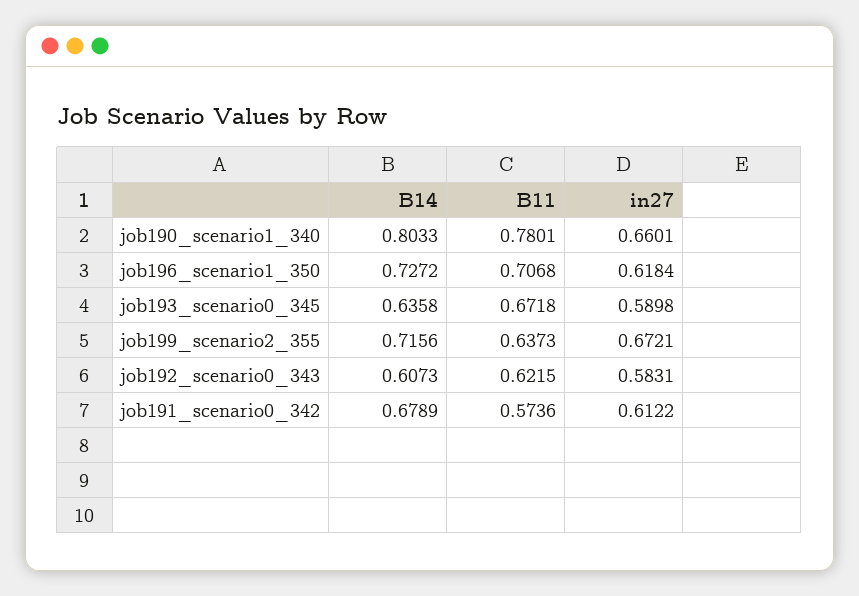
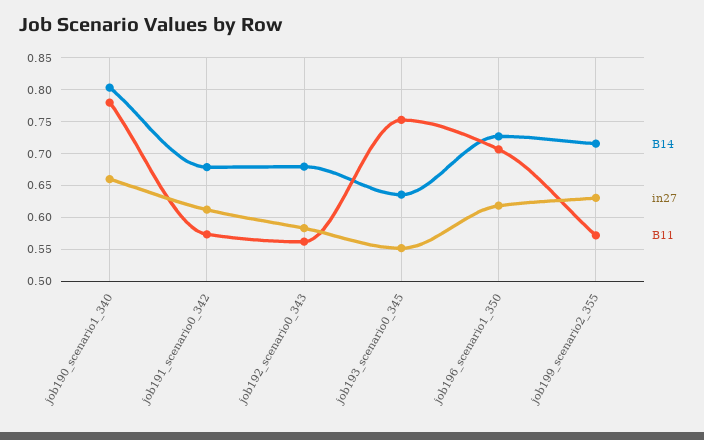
  {
    "B14": {
      "job190_scenario1_340": 0.8033,
      "job196_scenario1_350": 0.7272,
      "job193_scenario0_345": 0.6358,
      "job199_scenario2_355": 0.7156,
-     "job192_scenario0_343": 0.6073,
+     "job192_scenario0_343": 0.68,
      "job191_scenario0_342": 0.6789
    },
    "B11": {
      "job190_scenario1_340": 0.7801,
      "job196_scenario1_350": 0.7068,
-     "job193_scenario0_345": 0.6718,
+     "job193_scenario0_345": 0.75,
-     "job199_scenario2_355": 0.6373,
+     "job199_scenario2_355": 0.57,
-     "job192_scenario0_343": 0.6215,
+     "job192_scenario0_343": 0.56,
      "job191_scenario0_342": 0.5736
    },
    "in27": {
      "job190_scenario1_340": 0.6601,
      "job196_scenario1_350": 0.6184,
-     "job193_scenario0_345": 0.5898,
+     "job193_scenario0_345": 0.55,
-     "job199_scenario2_355": 0.6721,
+     "job199_scenario2_355": 0.63,
      "job192_scenario0_343": 0.5831,
      "job191_scenario0_342": 0.6122
    }
  }

